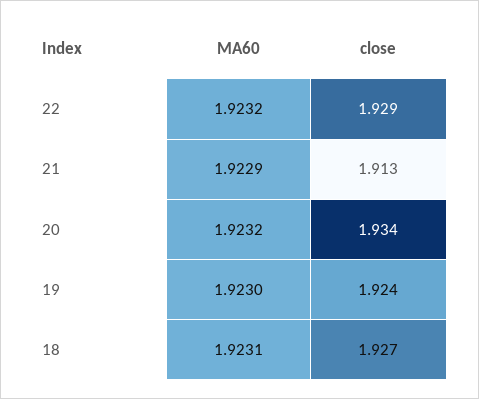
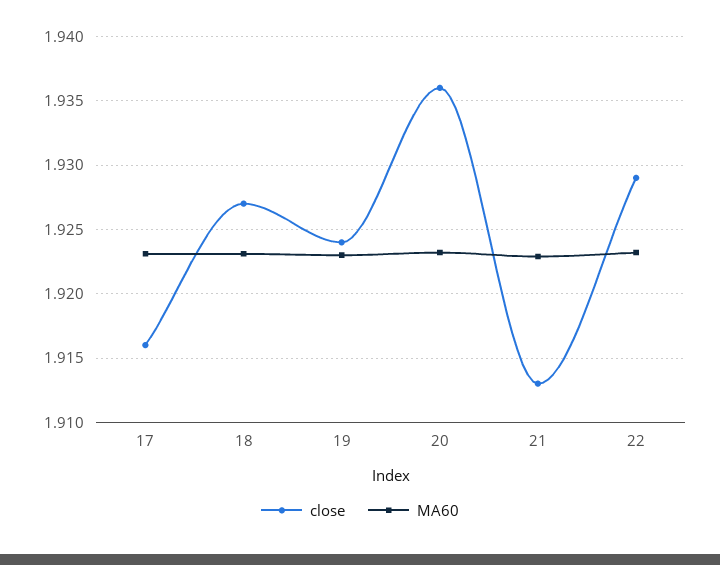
  {
    "MA60": {
      "22": 1.9232,
      "21": 1.9229,
      "20": 1.9232,
      "19": 1.923,
-     "18": 1.9231
+     "18": 1.9231,
+     "17": 1.923
    },
    "close": {
      "22": 1.929,
      "21": 1.913,
-     "20": 1.934,
+     "20": 1.936,
      "19": 1.924,
-     "18": 1.927
+     "18": 1.927,
+     "17": 1.916
    }
  }

